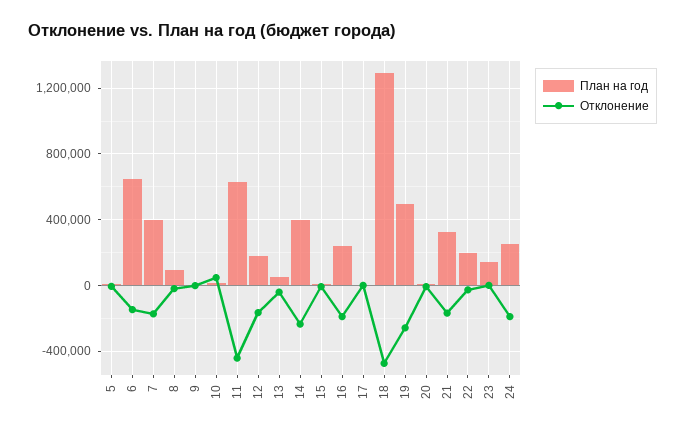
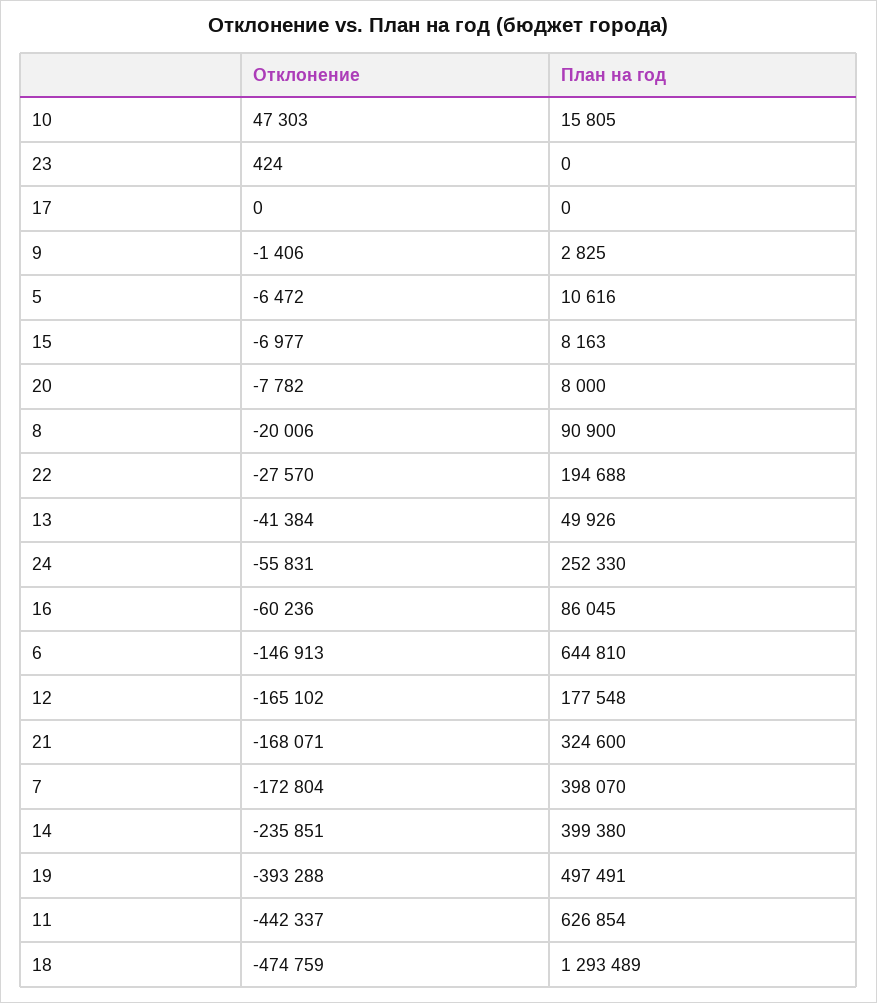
  {
    "План на год": {
      "5": 10616,
      "6": 644810,
      "7": 398070,
      "8": 90900,
      "9": 2825,
      "10": 15805,
      "11": 626854,
      "12": 177548,
      "13": 49926,
      "14": 399380,
      "15": 8163,
-     "16": 250000,
+     "16": 86045,
      "17": 0,
      "18": 1293489,
      "19": 497491,
      "20": 8000,
      "21": 324600,
      "22": 194688,
-     "23": 150000,
+     "23": 0,
      "24": 252330
    },
    "Отклонение": {
      "5": -6472,
      "6": -146913,
      "7": -172804,
      "8": -20006,
      "9": -1406,
      "10": 47303,
      "11": -442337,
      "12": -165102,
      "13": -41384,
      "14": -235851,
      "15": -6977,
-     "16": -200000,
+     "16": -60236,
      "17": 0,
      "18": -474759,
-     "19": -250000,
+     "19": -393288,
      "20": -7782,
      "21": -168071,
      "22": -27570,
      "23": 424,
-     "24": -200000
+     "24": -55831
    }
  }

